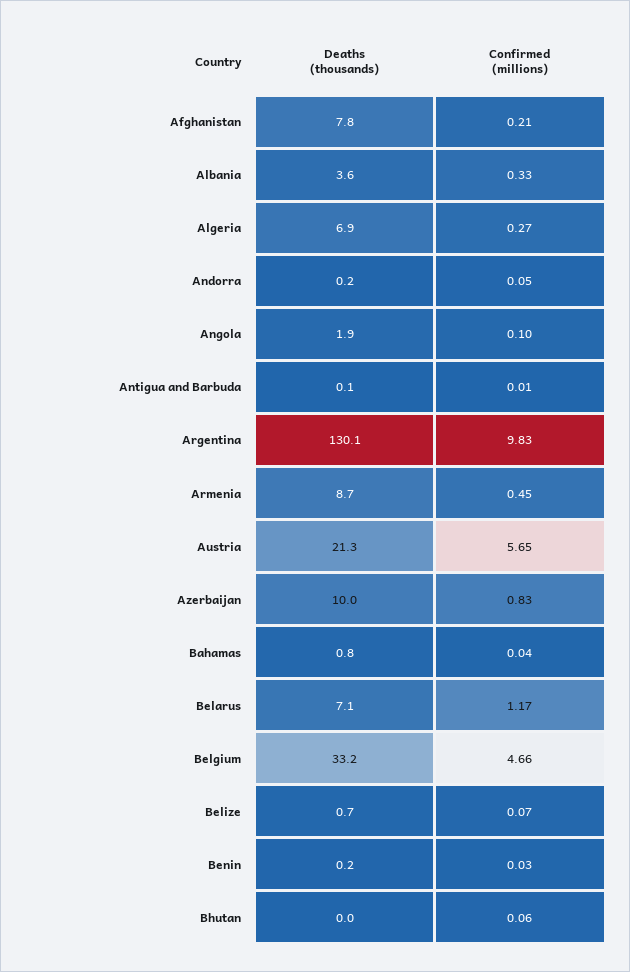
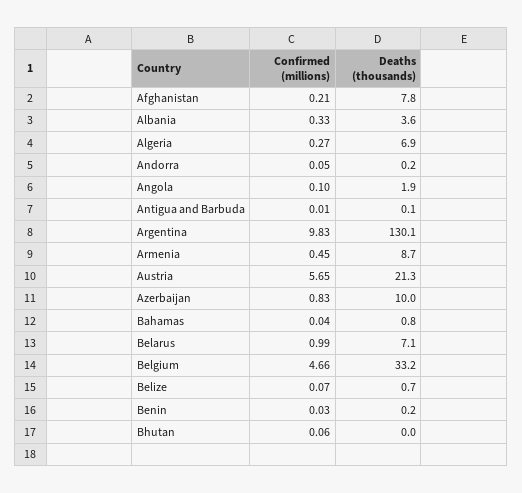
  {
    "Deaths (thousands)": {
      "Afghanistan": 7.8,
      "Albania": 3.6,
      "Algeria": 6.9,
      "Andorra": 0.2,
      "Angola": 1.9,
      "Antigua and Barbuda": 0.1,
      "Argentina": 130.1,
      "Armenia": 8.7,
      "Austria": 21.3,
      "Azerbaijan": 10,
      "Bahamas": 0.8,
      "Belarus": 7.1,
      "Belgium": 33.2,
      "Belize": 0.7,
      "Benin": 0.2,
      "Bhutan": 0
    },
    "Confirmed (millions)": {
      "Afghanistan": 0.21,
      "Albania": 0.33,
      "Algeria": 0.27,
      "Andorra": 0.05,
      "Angola": 0.1,
      "Antigua and Barbuda": 0.01,
      "Argentina": 9.83,
      "Armenia": 0.45,
      "Austria": 5.65,
      "Azerbaijan": 0.83,
      "Bahamas": 0.04,
-     "Belarus": 1.17,
+     "Belarus": 0.99,
      "Belgium": 4.66,
      "Belize": 0.07,
      "Benin": 0.03,
      "Bhutan": 0.06
    }
  }

